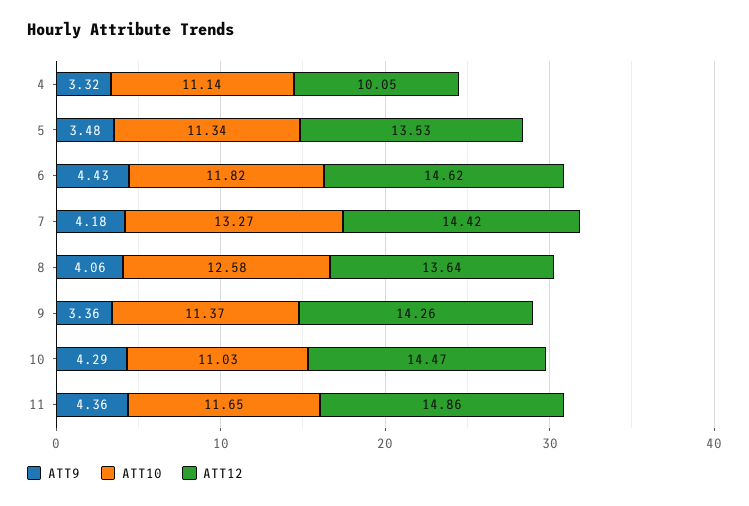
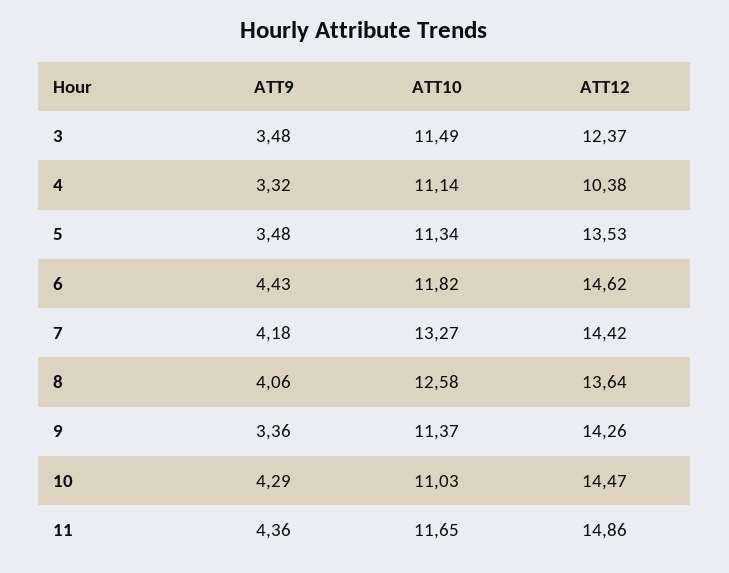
  {
    "ATT9": {
      "4": 3.32,
      "5": 3.48,
      "6": 4.43,
      "7": 4.18,
      "8": 4.06,
      "9": 3.36,
      "10": 4.29,
-     "11": 4.36
+     "11": 4.36,
+     "3": 3.48
    },
    "ATT10": {
      "4": 11.14,
      "5": 11.34,
      "6": 11.82,
      "7": 13.27,
      "8": 12.58,
      "9": 11.37,
      "10": 11.03,
-     "11": 11.65
+     "11": 11.65,
+     "3": 11.49
    },
    "ATT12": {
-     "4": 10.05,
+     "4": 10.38,
      "5": 13.53,
      "6": 14.62,
      "7": 14.42,
      "8": 13.64,
      "9": 14.26,
      "10": 14.47,
-     "11": 14.86
+     "11": 14.86,
+     "3": 12.37
    }
  }

